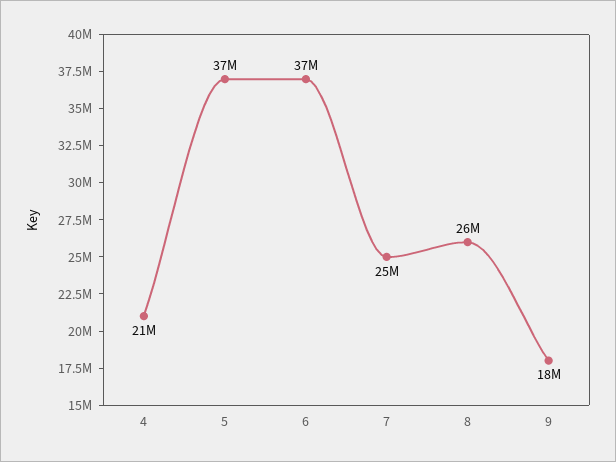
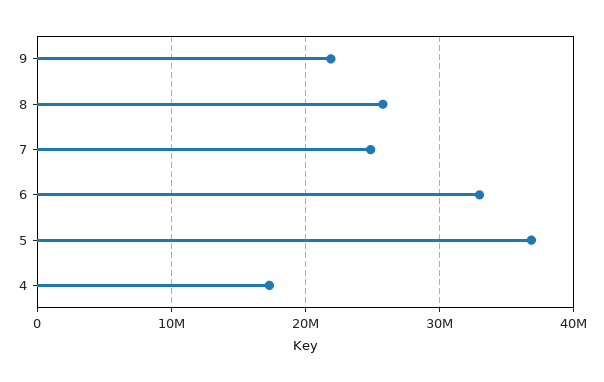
  {
-   "4": 21000000,
+   "4": 17000000,
    "5": 37000000,
-   "6": 37000000,
+   "6": 33000000,
    "7": 25000000,
    "8": 26000000,
-   "9": 18000000
+   "9": 22000000
  }

